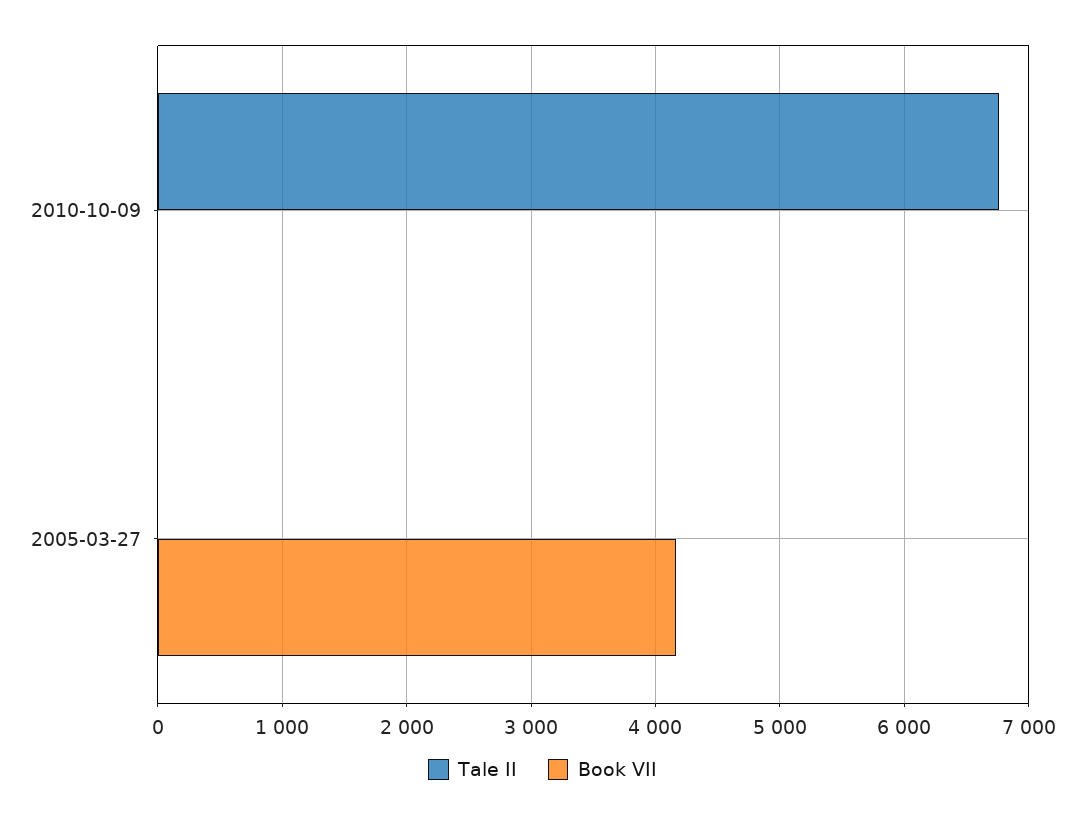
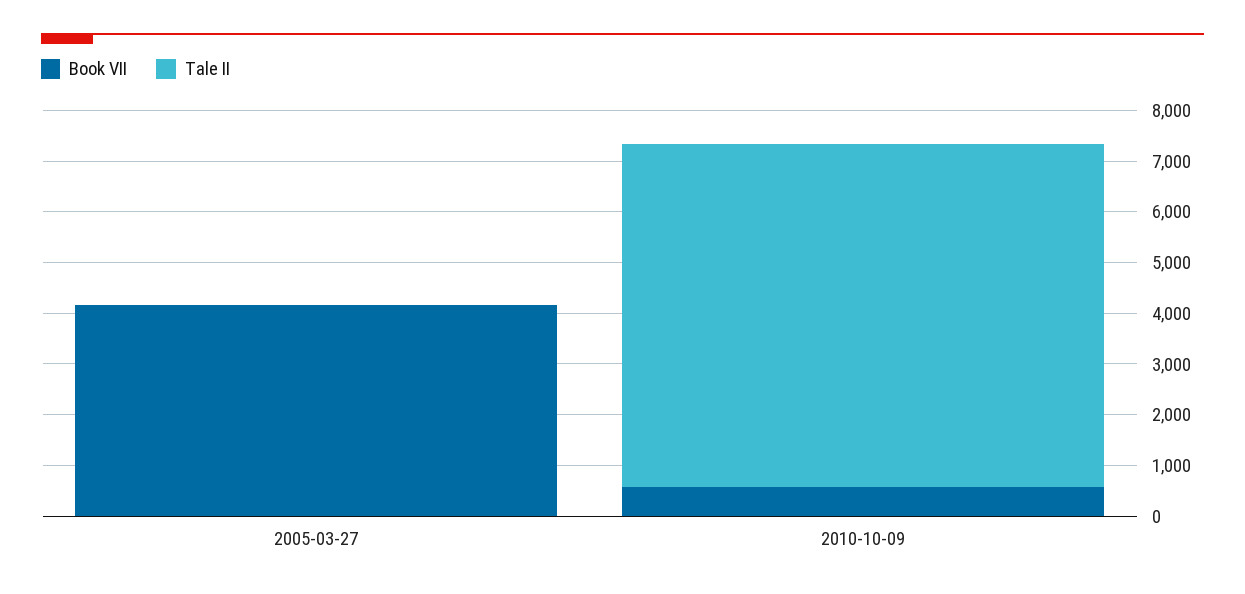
  {
    "Tale II": {
      "2010-10-09": 6800,
      "2005-03-27": 0
    },
    "Book VII": {
-     "2010-10-09": 0,
+     "2010-10-09": 600,
      "2005-03-27": 4200
    }
  }

